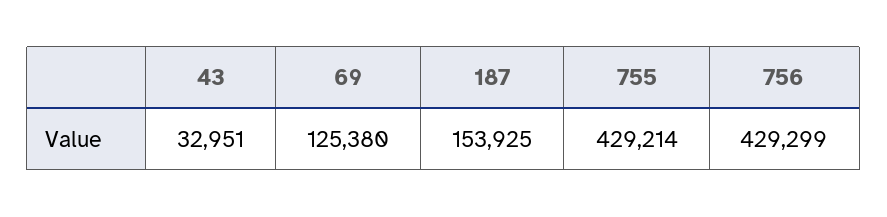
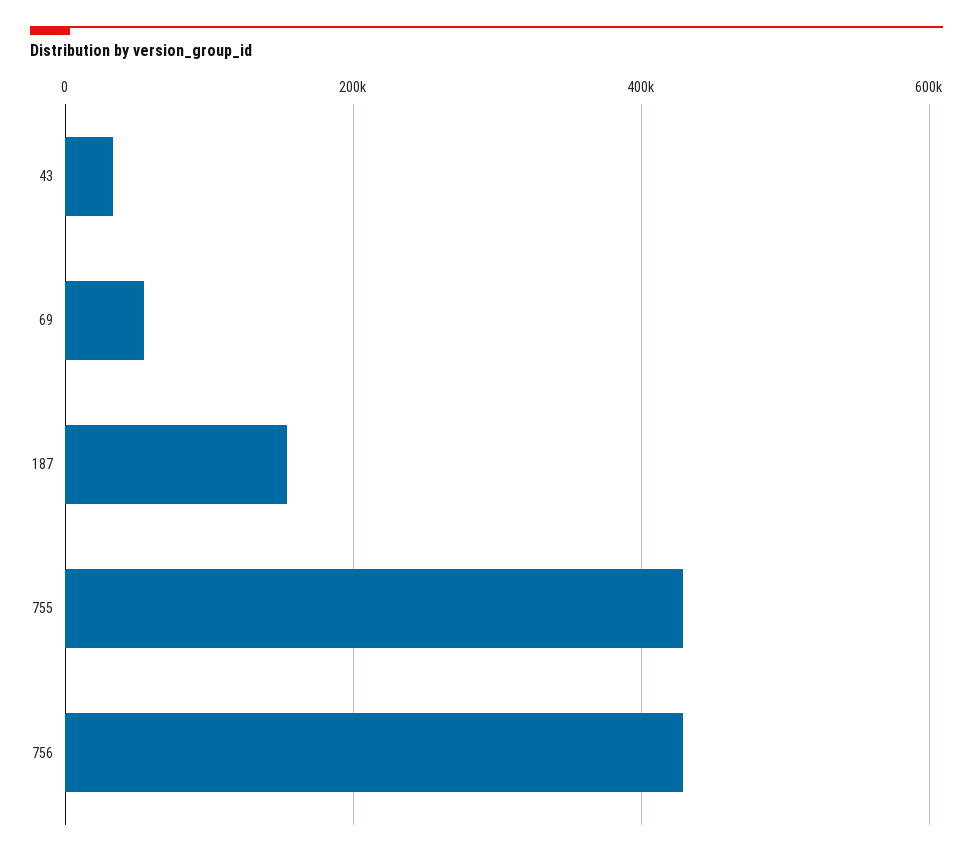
  {
    "43": 32951,
-   "69": 125380,
+   "69": 60000,
    "187": 153925,
    "755": 429214,
    "756": 429299
  }

